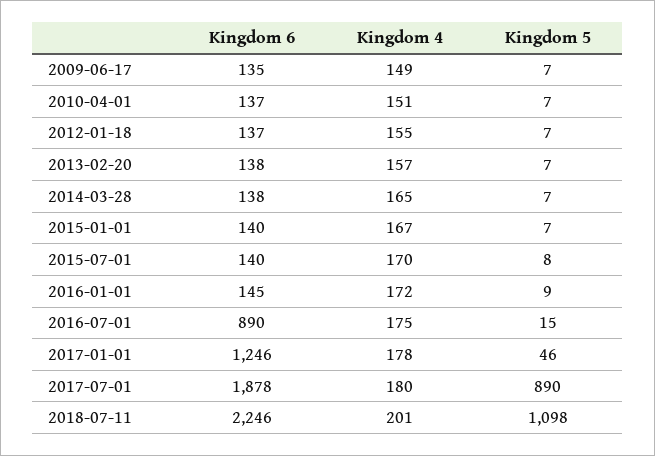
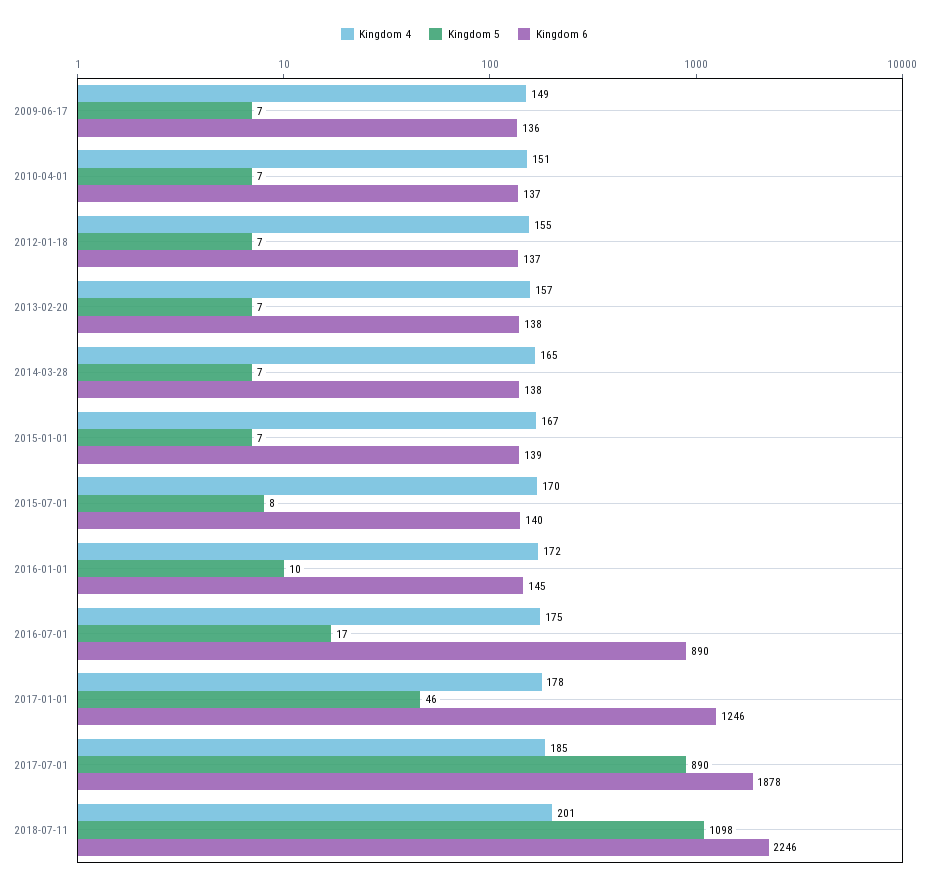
  {
    "Kingdom 6": {
-     "2009-06-17": 135,
+     "2009-06-17": 136,
      "2010-04-01": 137,
      "2012-01-18": 137,
      "2013-02-20": 138,
      "2014-03-28": 138,
-     "2015-01-01": 140,
+     "2015-01-01": 139,
      "2015-07-01": 140,
      "2016-01-01": 145,
      "2016-07-01": 890,
      "2017-01-01": 1246,
      "2017-07-01": 1878,
      "2018-07-11": 2246
    },
    "Kingdom 4": {
      "2009-06-17": 149,
      "2010-04-01": 151,
      "2012-01-18": 155,
      "2013-02-20": 157,
      "2014-03-28": 165,
      "2015-01-01": 167,
      "2015-07-01": 170,
      "2016-01-01": 172,
      "2016-07-01": 175,
      "2017-01-01": 178,
-     "2017-07-01": 180,
+     "2017-07-01": 185,
      "2018-07-11": 201
    },
    "Kingdom 5": {
      "2009-06-17": 7,
      "2010-04-01": 7,
      "2012-01-18": 7,
      "2013-02-20": 7,
      "2014-03-28": 7,
      "2015-01-01": 7,
      "2015-07-01": 8,
-     "2016-01-01": 9,
+     "2016-01-01": 10,
-     "2016-07-01": 15,
+     "2016-07-01": 17,
      "2017-01-01": 46,
      "2017-07-01": 890,
      "2018-07-11": 1098
    }
  }

